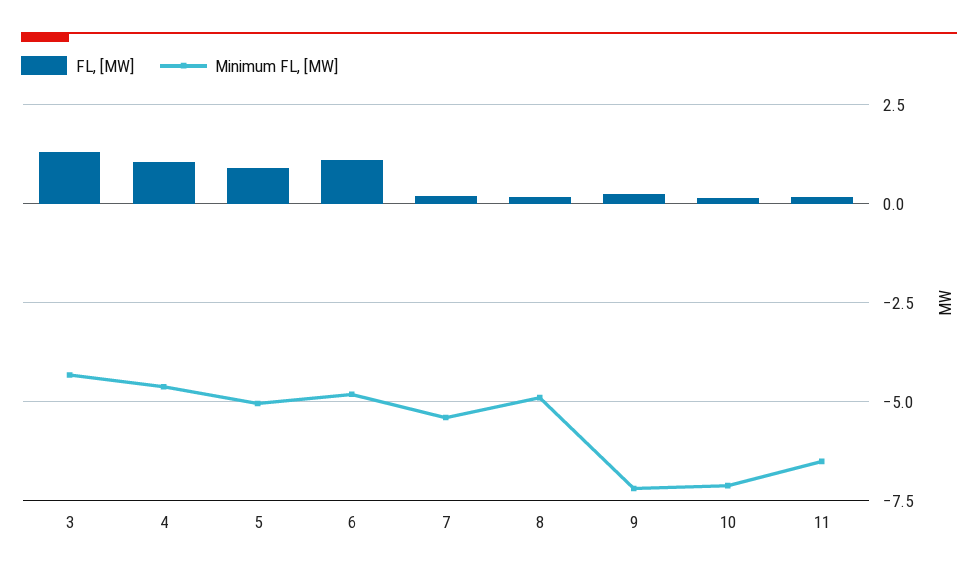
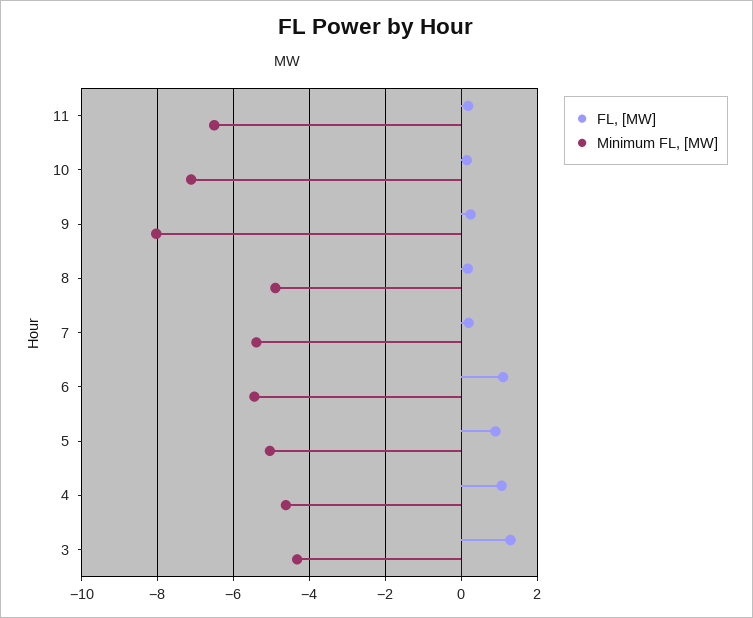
  {
    "FL, [MW]": {
      "3": 1.2,
      "4": 1,
      "5": 1,
      "6": 1.2,
      "7": 0.2,
      "8": 0.2,
      "9": 0.2,
      "10": 0.2,
      "11": 0.2
    },
    "Minimum FL, [MW]": {
      "3": -4.4,
      "4": -4.6,
      "5": -5,
-     "6": -4.75,
+     "6": -5.4,
      "7": -5.4,
      "8": -4.8,
-     "9": -7.25,
+     "9": -8,
      "10": -7.2,
      "11": -6.6
    }
  }

